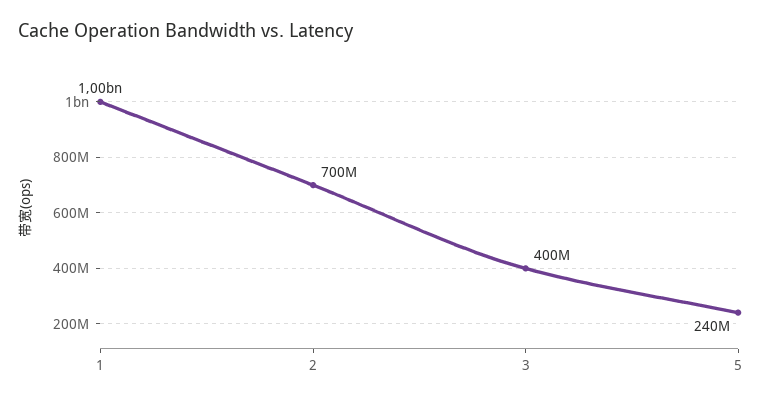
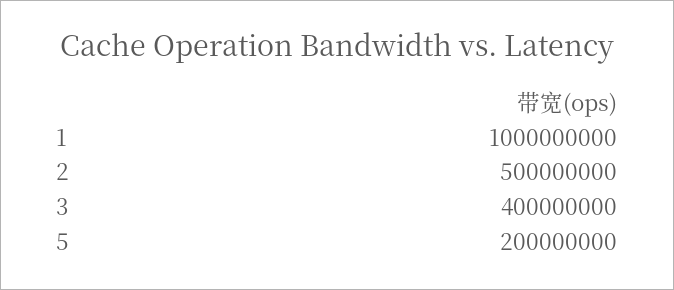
  {
    "1": 1000000000,
-   "2": 700000000,
+   "2": 500000000,
    "3": 400000000,
-   "5": 240000000
+   "5": 200000000
  }

